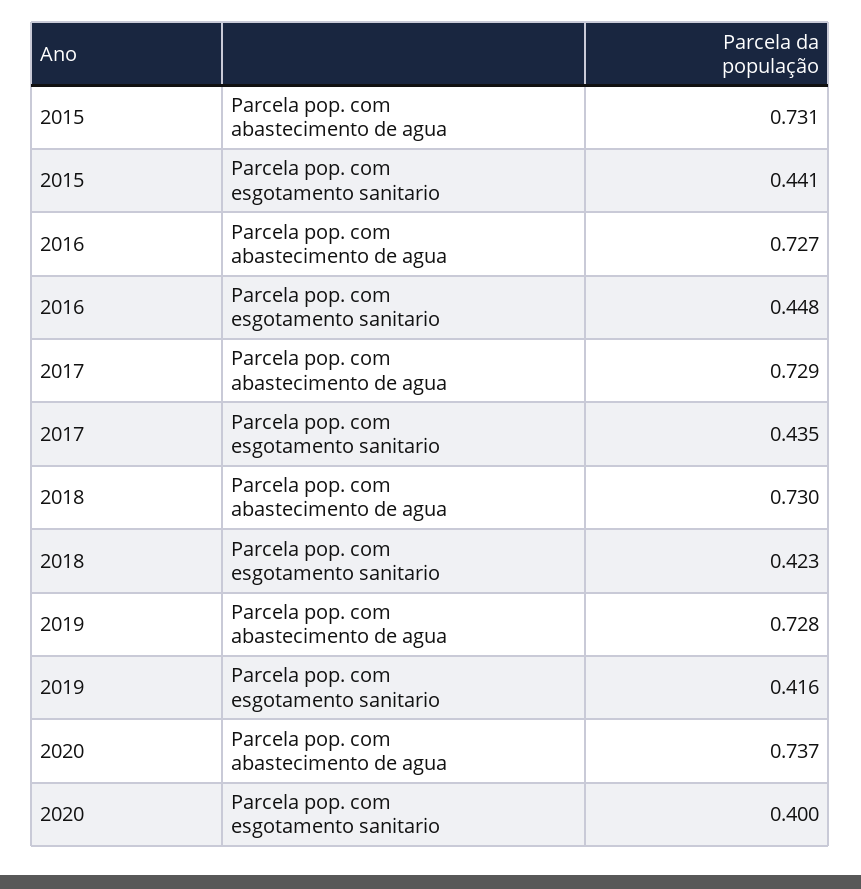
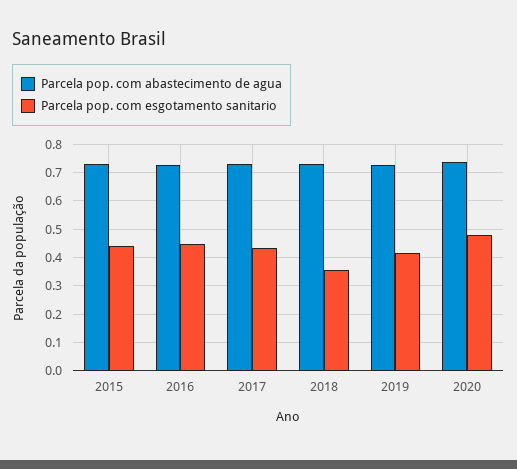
  {
    "Parcela pop. com abastecimento de agua": {
      "2015": 0.731,
      "2016": 0.727,
      "2017": 0.729,
      "2018": 0.73,
      "2019": 0.728,
      "2020": 0.737
    },
    "Parcela pop. com esgotamento sanitario": {
      "2015": 0.441,
      "2016": 0.448,
      "2017": 0.435,
-     "2018": 0.423,
+     "2018": 0.35,
      "2019": 0.416,
-     "2020": 0.4
+     "2020": 0.475
    }
  }

